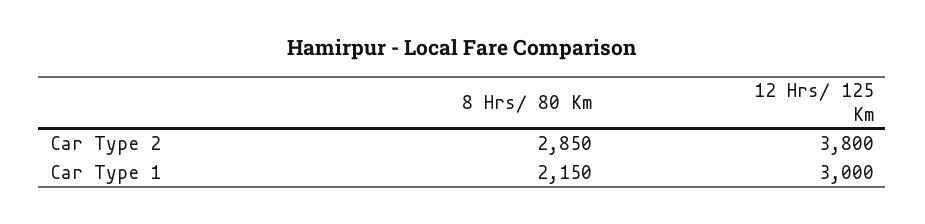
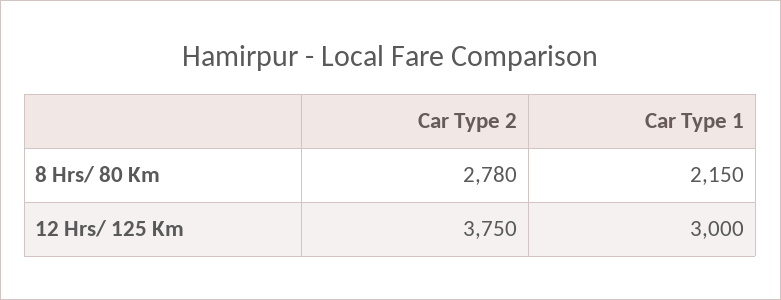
  {
    "8 Hrs/ 80 Km": {
-     "Car Type 2": 2850,
+     "Car Type 2": 2780,
      "Car Type 1": 2150
    },
    "12 Hrs/ 125 Km": {
-     "Car Type 2": 3800,
+     "Car Type 2": 3750,
      "Car Type 1": 3000
    }
  }

